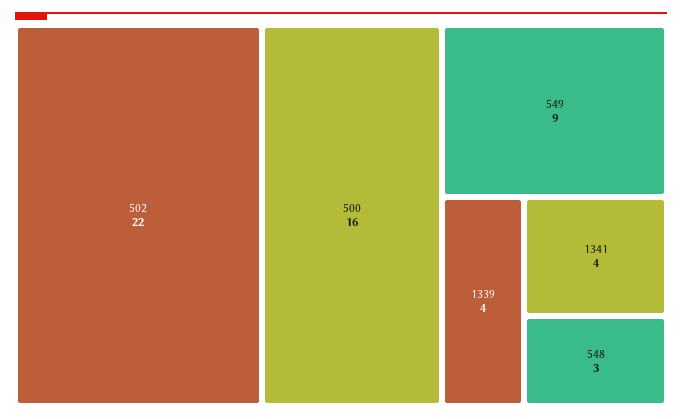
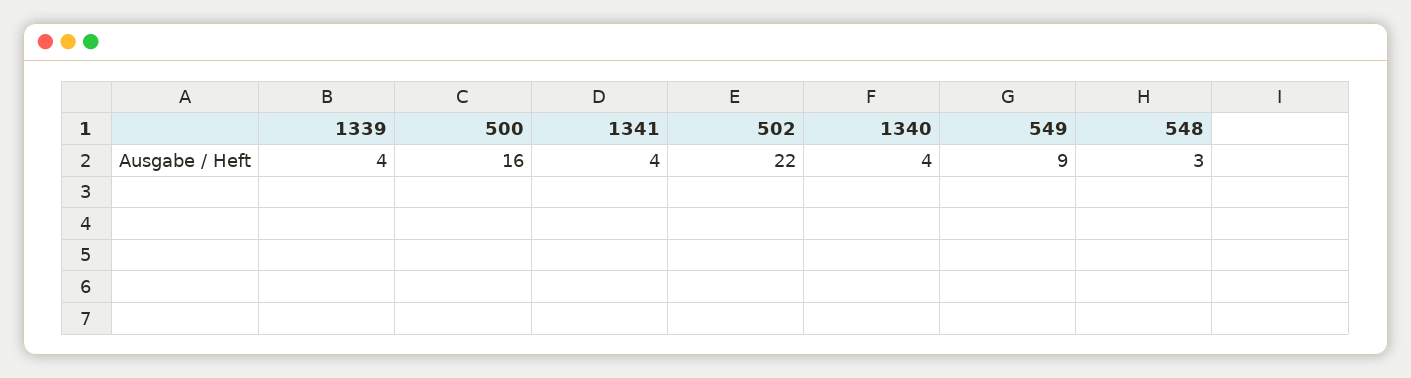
  {
    "502": 22,
    "500": 16,
    "549": 9,
    "1339": 4,
    "1341": 4,
-   "548": 3
+   "548": 3,
+   "1340": 4
  }

